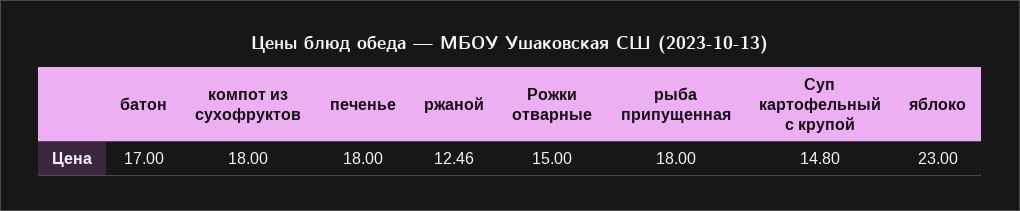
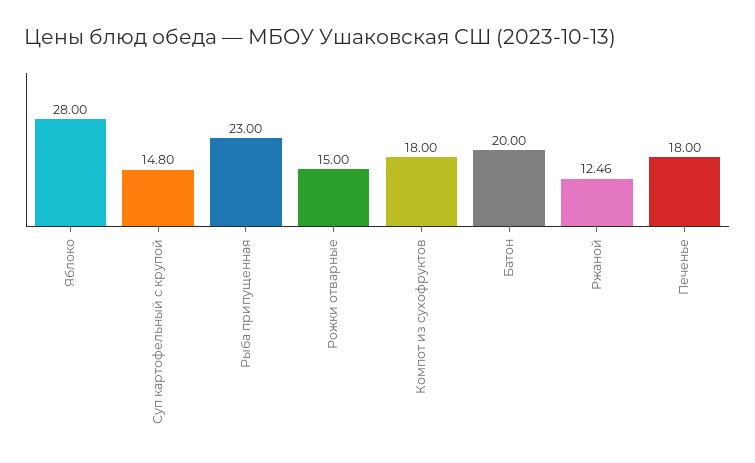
  {
-   "батон": 17,
+   "батон": 20,
    "компот из сухофруктов": 18,
    "печенье": 18,
    "ржаной": 12.46,
    "Рожки отварные": 15,
-   "рыба припущенная": 18,
+   "рыба припущенная": 23,
    "Суп картофельный с крупой": 14.8,
-   "яблоко": 23
+   "яблоко": 28
  }

